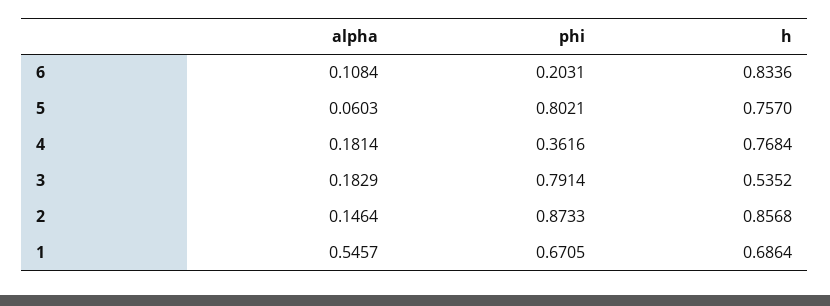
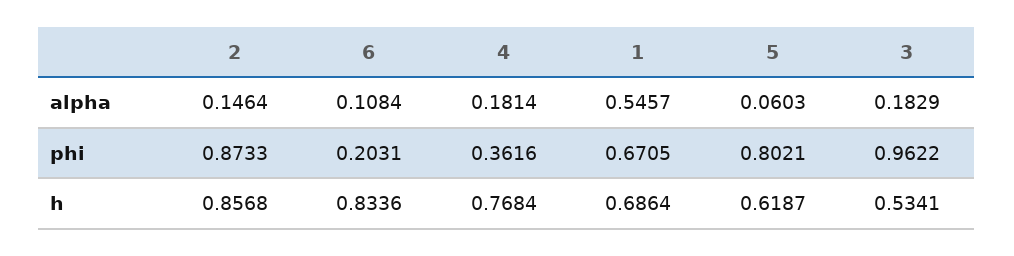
  {
    "alpha": {
      "6": 0.1084,
      "5": 0.0603,
      "4": 0.1814,
      "3": 0.1829,
      "2": 0.1464,
      "1": 0.5457
    },
    "phi": {
      "6": 0.2031,
      "5": 0.8021,
      "4": 0.3616,
-     "3": 0.7914,
+     "3": 0.9622,
      "2": 0.8733,
      "1": 0.6705
    },
    "h": {
      "6": 0.8336,
-     "5": 0.757,
+     "5": 0.6187,
      "4": 0.7684,
-     "3": 0.5352,
+     "3": 0.5341,
      "2": 0.8568,
      "1": 0.6864
    }
  }

